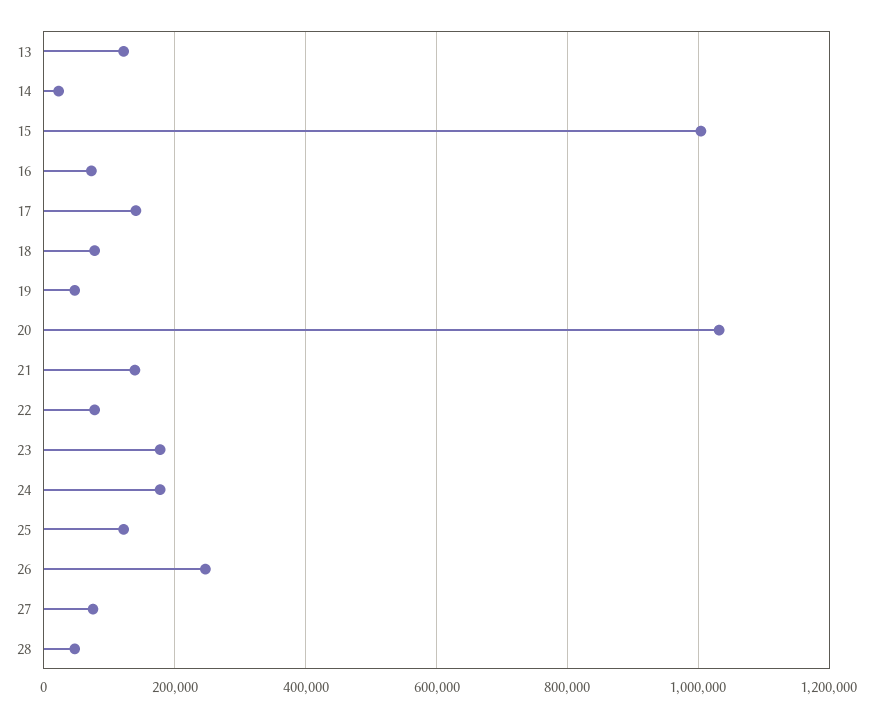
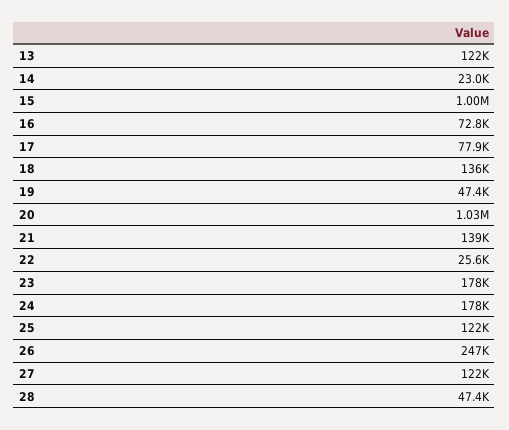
  {
    "13": 122000,
    "14": 23000,
    "15": 1000000,
    "16": 72800,
-   "17": 140000,
+   "17": 77900,
-   "18": 80000,
+   "18": 136000,
    "19": 47400,
    "20": 1030000,
    "21": 139000,
-   "22": 80000,
+   "22": 25600,
    "23": 178000,
    "24": 178000,
    "25": 122000,
    "26": 247000,
-   "27": 80000,
+   "27": 122000,
    "28": 47400
  }

